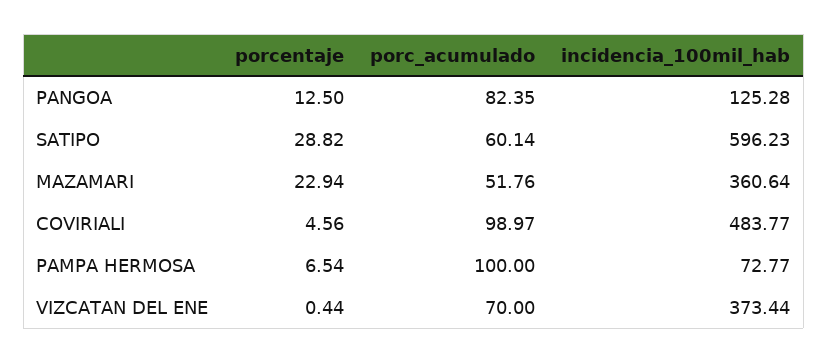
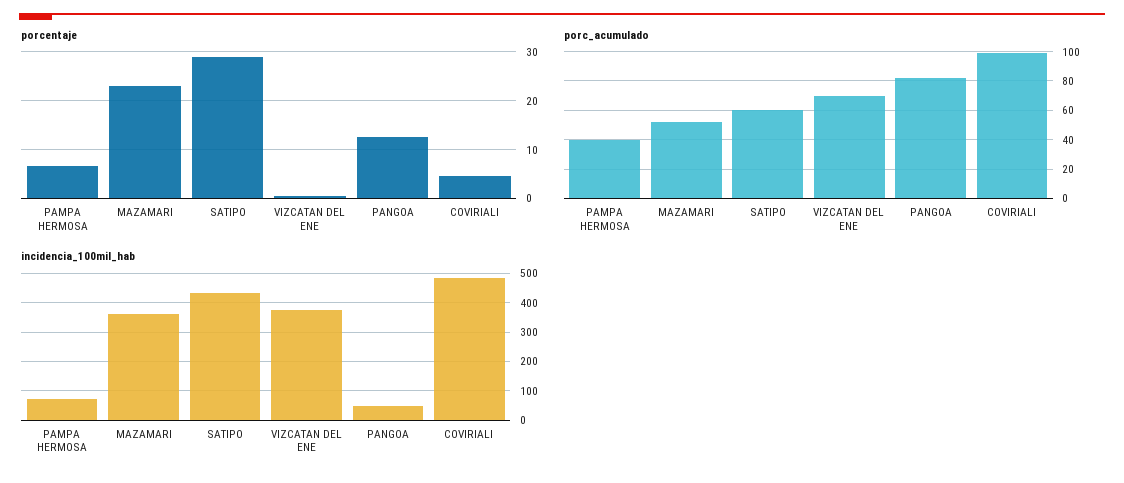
  {
    "porcentaje": {
      "PANGOA": 12.5,
      "SATIPO": 28.82,
      "MAZAMARI": 22.94,
      "COVIRIALI": 4.56,
      "PAMPA HERMOSA": 6.54,
      "VIZCATAN DEL ENE": 0.44
    },
    "porc_acumulado": {
      "PANGOA": 82.35,
      "SATIPO": 60.14,
      "MAZAMARI": 51.76,
      "COVIRIALI": 98.97,
-     "PAMPA HERMOSA": 100,
+     "PAMPA HERMOSA": 40,
      "VIZCATAN DEL ENE": 70
    },
    "incidencia_100mil_hab": {
-     "PANGOA": 125.28,
+     "PANGOA": 50,
-     "SATIPO": 596.23,
+     "SATIPO": 425,
      "MAZAMARI": 360.64,
      "COVIRIALI": 483.77,
      "PAMPA HERMOSA": 72.77,
      "VIZCATAN DEL ENE": 373.44
    }
  }

